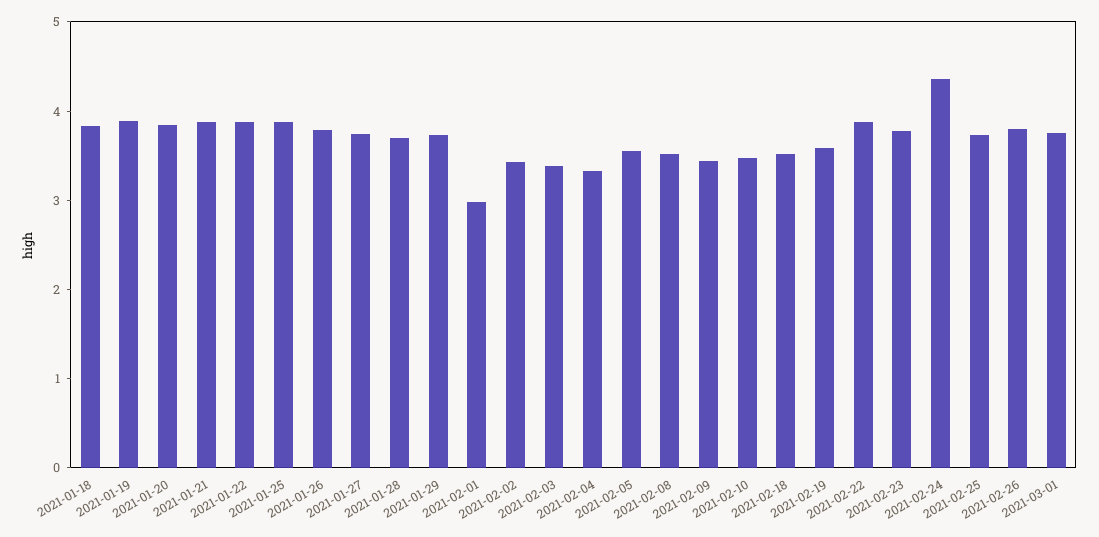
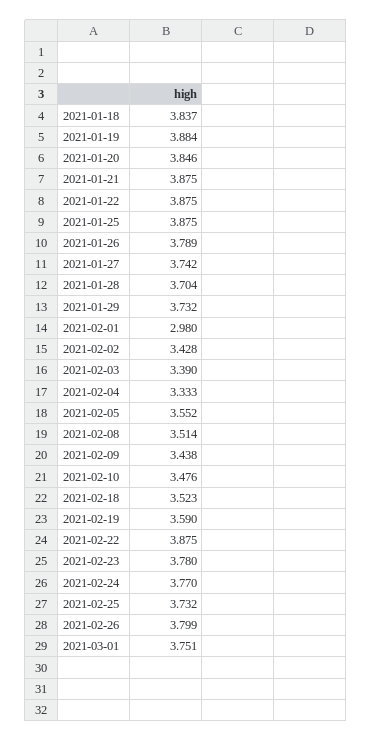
  {
    "2021-01-18": 3.837,
    "2021-01-19": 3.884,
    "2021-01-20": 3.846,
    "2021-01-21": 3.875,
    "2021-01-22": 3.875,
    "2021-01-25": 3.875,
    "2021-01-26": 3.789,
    "2021-01-27": 3.742,
    "2021-01-28": 3.704,
    "2021-01-29": 3.732,
    "2021-02-01": 2.98,
    "2021-02-02": 3.428,
    "2021-02-03": 3.39,
    "2021-02-04": 3.333,
    "2021-02-05": 3.552,
    "2021-02-08": 3.514,
    "2021-02-09": 3.438,
    "2021-02-10": 3.476,
    "2021-02-18": 3.523,
    "2021-02-19": 3.59,
    "2021-02-22": 3.875,
    "2021-02-23": 3.78,
-   "2021-02-24": 4.4,
+   "2021-02-24": 3.77,
    "2021-02-25": 3.732,
    "2021-02-26": 3.799,
    "2021-03-01": 3.751
  }

